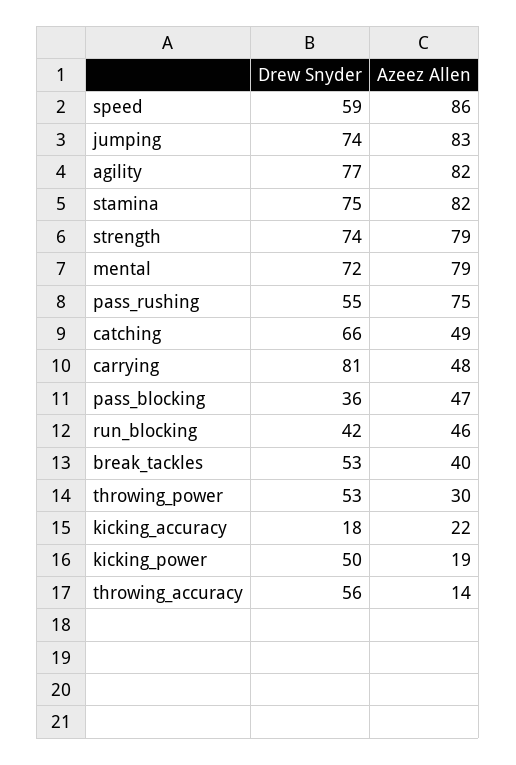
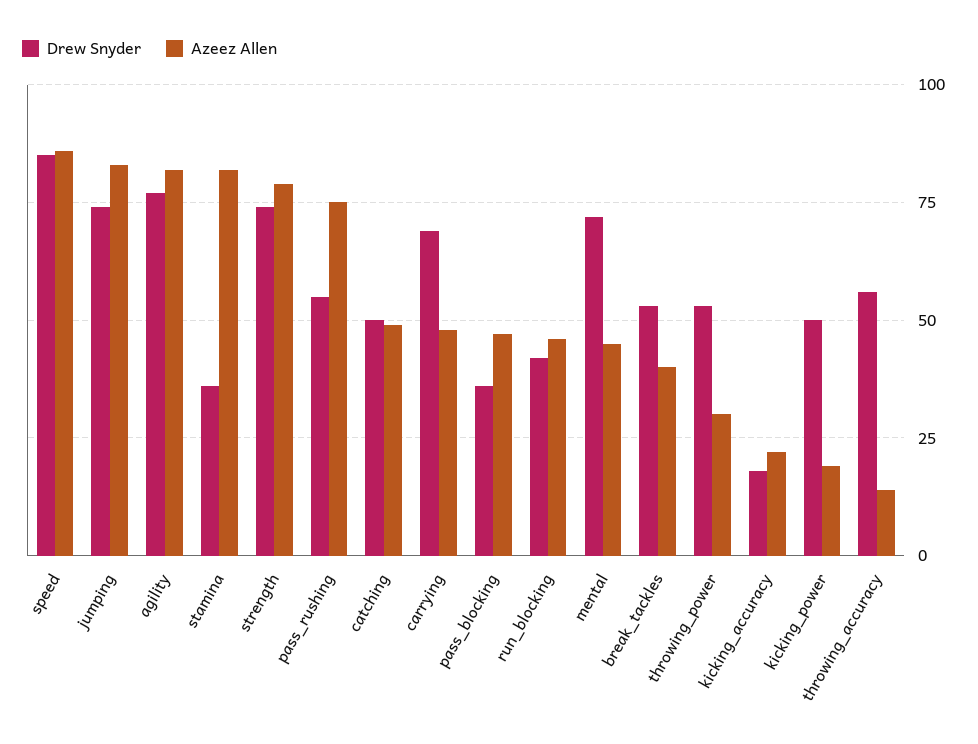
  {
    "Drew Snyder": {
-     "speed": 59,
+     "speed": 85,
      "jumping": 74,
      "agility": 77,
-     "stamina": 75,
+     "stamina": 35,
      "strength": 74,
      "mental": 72,
      "pass_rushing": 55,
-     "catching": 66,
+     "catching": 50,
-     "carrying": 81,
+     "carrying": 70,
      "pass_blocking": 36,
      "run_blocking": 42,
      "break_tackles": 53,
      "throwing_power": 53,
      "kicking_accuracy": 18,
      "kicking_power": 50,
      "throwing_accuracy": 56
    },
    "Azeez Allen": {
      "speed": 86,
      "jumping": 83,
      "agility": 82,
      "stamina": 82,
      "strength": 79,
-     "mental": 79,
+     "mental": 45,
      "pass_rushing": 75,
      "catching": 49,
      "carrying": 48,
      "pass_blocking": 47,
      "run_blocking": 46,
      "break_tackles": 40,
      "throwing_power": 30,
      "kicking_accuracy": 22,
      "kicking_power": 19,
      "throwing_accuracy": 14
    }
  }

